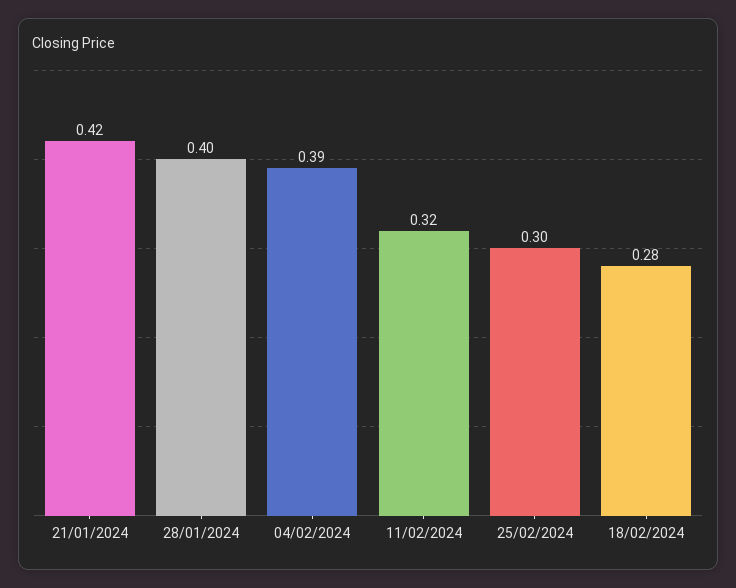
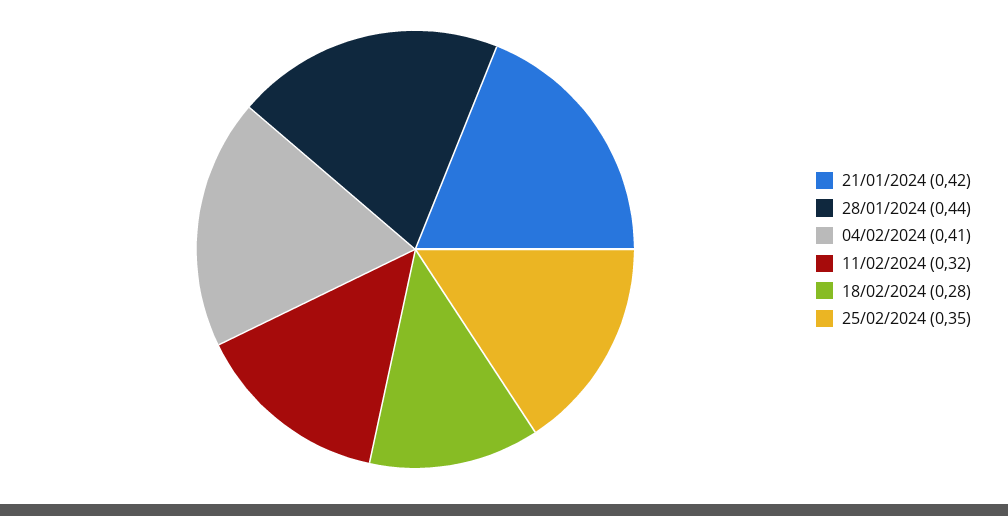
  {
    "21/01/2024": 0.42,
-   "28/01/2024": 0.4,
+   "28/01/2024": 0.44,
-   "04/02/2024": 0.39,
+   "04/02/2024": 0.41,
    "11/02/2024": 0.32,
-   "25/02/2024": 0.3,
+   "25/02/2024": 0.35,
    "18/02/2024": 0.28
  }

